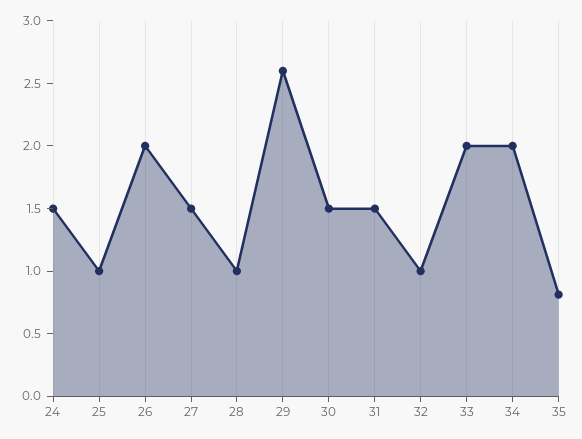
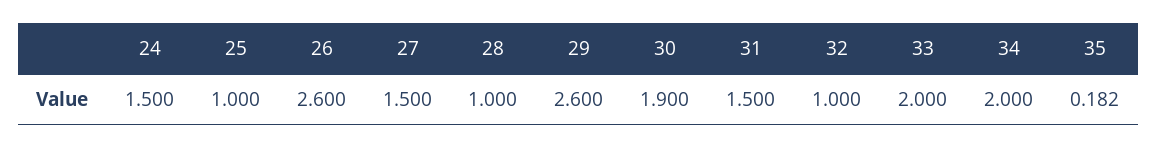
  {
    "24": 1.5,
    "25": 1,
-   "26": 2,
+   "26": 2.6,
    "27": 1.5,
    "28": 1,
    "29": 2.6,
-   "30": 1.5,
+   "30": 1.9,
    "31": 1.5,
    "32": 1,
    "33": 2,
    "34": 2,
-   "35": 0.8
+   "35": 0.182
  }

